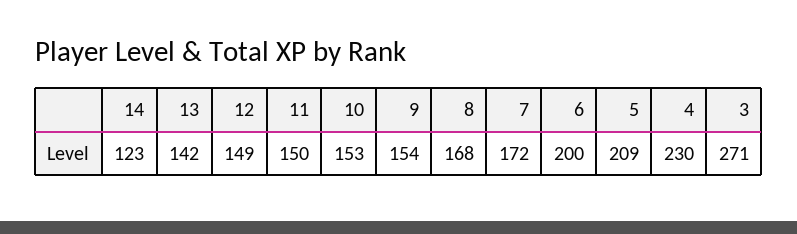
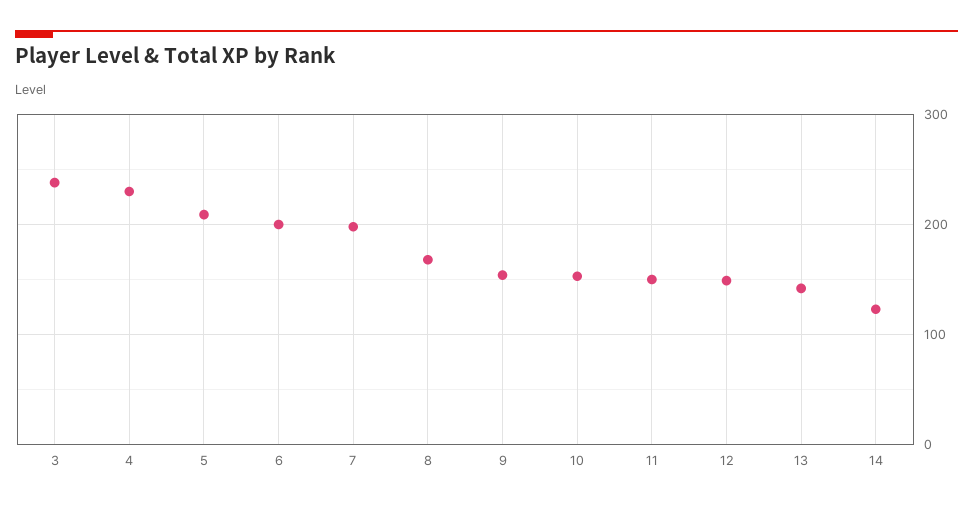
  {
    "14": 123,
    "13": 142,
    "12": 149,
    "11": 150,
    "10": 153,
    "9": 154,
    "8": 168,
-   "7": 172,
+   "7": 200,
    "6": 200,
    "5": 209,
    "4": 230,
-   "3": 271
+   "3": 240
  }

